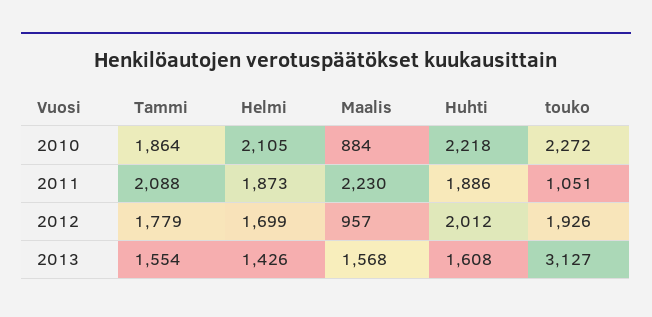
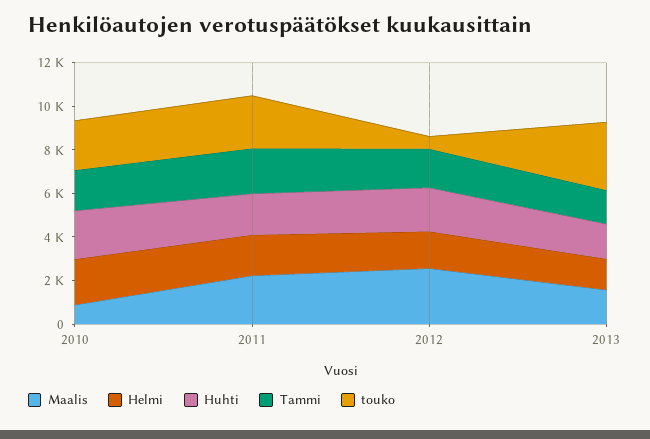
  {
    "Tammi": {
      "2010": 1864,
      "2011": 2088,
      "2012": 1779,
      "2013": 1554
    },
    "Helmi": {
      "2010": 2105,
      "2011": 1873,
      "2012": 1699,
      "2013": 1426
    },
    "Maalis": {
      "2010": 884,
      "2011": 2230,
-     "2012": 957,
+     "2012": 2500,
      "2013": 1568
    },
    "Huhti": {
      "2010": 2218,
      "2011": 1886,
      "2012": 2012,
      "2013": 1608
    },
    "touko": {
      "2010": 2272,
-     "2011": 1051,
+     "2011": 2500,
-     "2012": 1926,
+     "2012": 500,
      "2013": 3127
    }
  }

